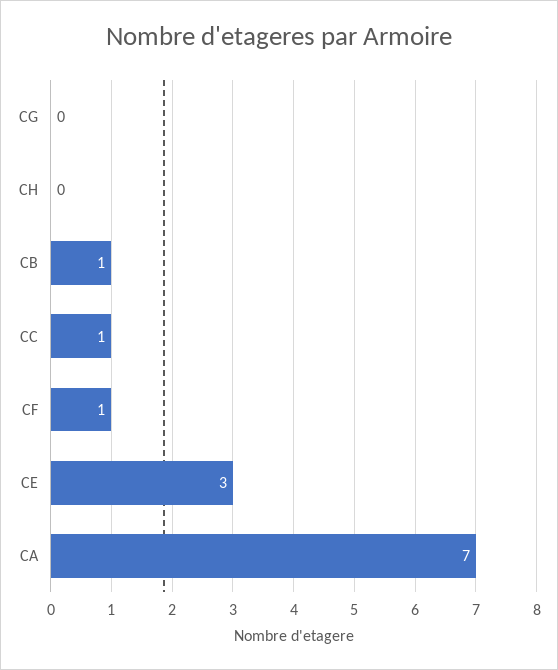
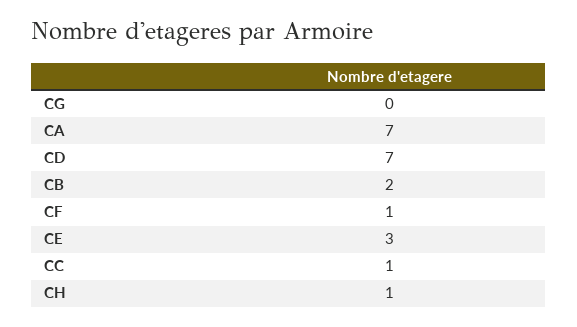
  {
    "CG": 0,
-   "CH": 0,
+   "CH": 1,
-   "CB": 1,
+   "CB": 2,
    "CC": 1,
    "CF": 1,
    "CE": 3,
-   "CA": 7
+   "CA": 7,
+   "CD": 7
  }

